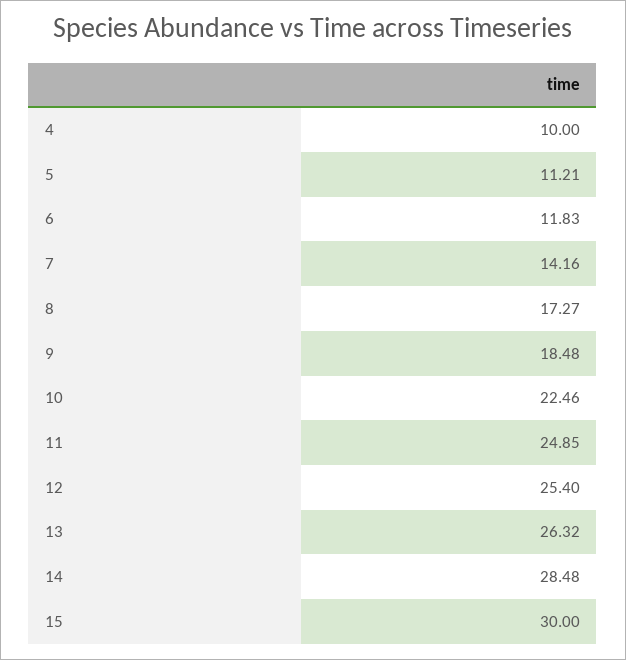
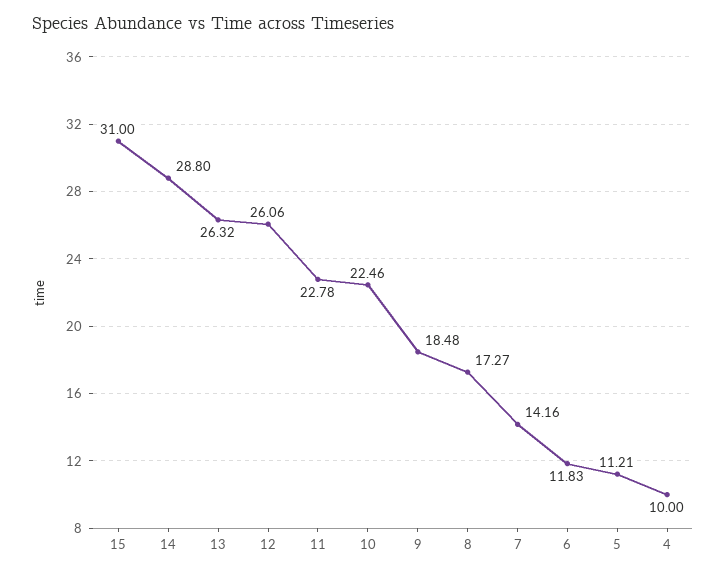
  {
    "4": 10,
    "5": 11.21,
    "6": 11.83,
    "7": 14.16,
    "8": 17.27,
    "9": 18.48,
    "10": 22.46,
-   "11": 24.85,
+   "11": 22.78,
-   "12": 25.4,
+   "12": 26.06,
    "13": 26.32,
-   "14": 28.48,
+   "14": 28.8,
-   "15": 30
+   "15": 31
  }

